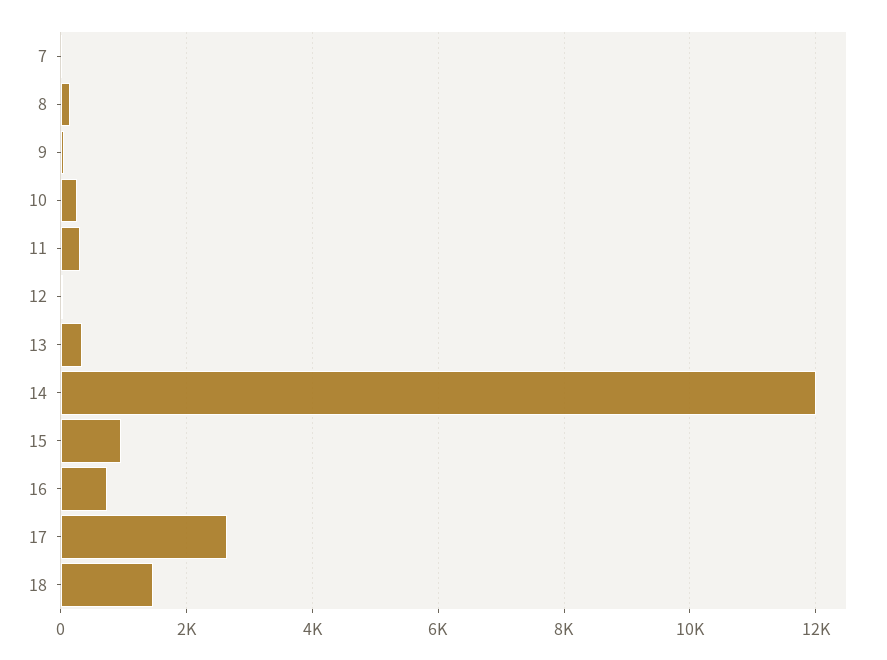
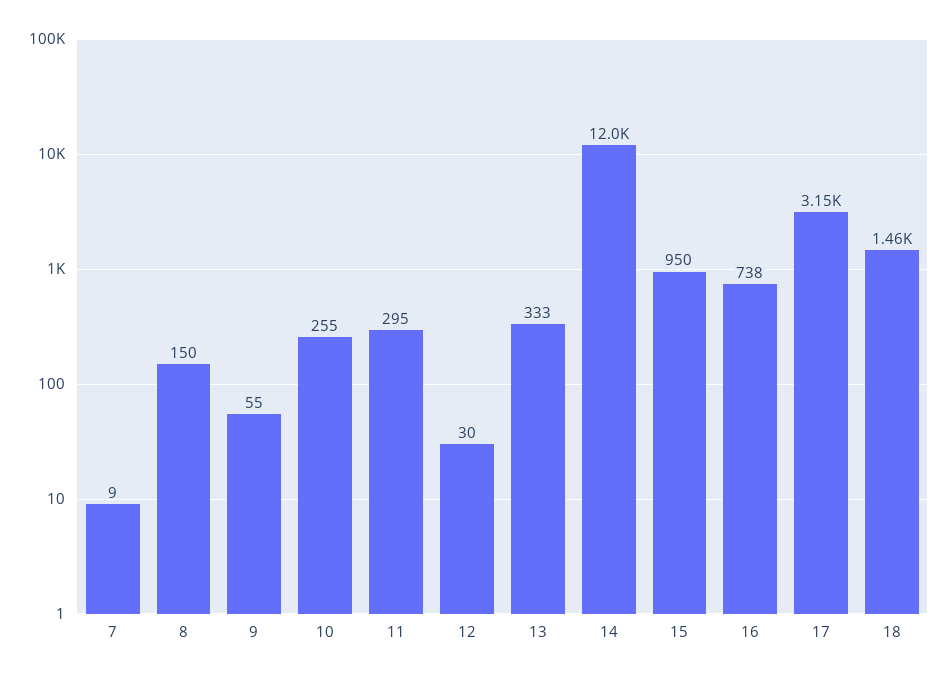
  {
    "7": 9,
    "8": 150,
    "9": 55,
    "10": 255,
    "11": 295,
    "12": 30,
    "13": 333,
    "14": 12000,
    "15": 950,
    "16": 738,
-   "17": 2600,
+   "17": 3150,
    "18": 1460
  }

